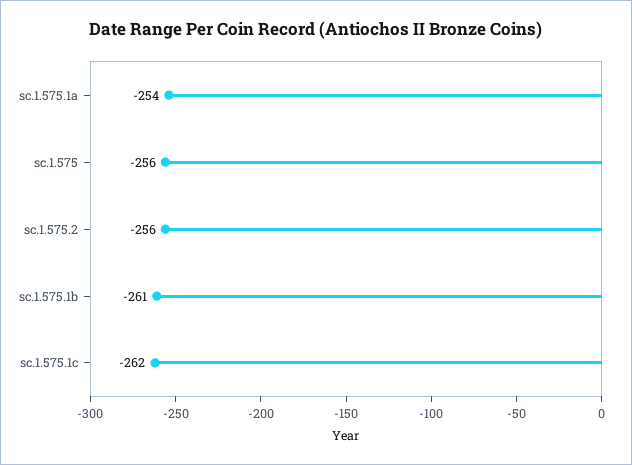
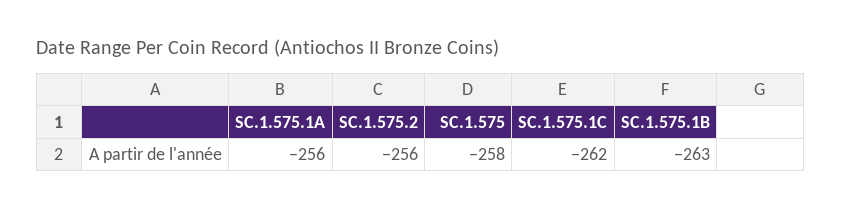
  {
-   "sc.1.575.1a": -254,
+   "sc.1.575.1a": -256,
-   "sc.1.575": -256,
+   "sc.1.575": -258,
    "sc.1.575.2": -256,
-   "sc.1.575.1b": -261,
+   "sc.1.575.1b": -263,
    "sc.1.575.1c": -262
  }

